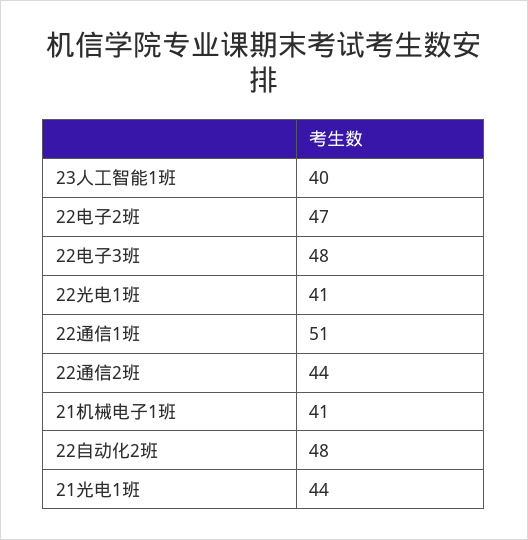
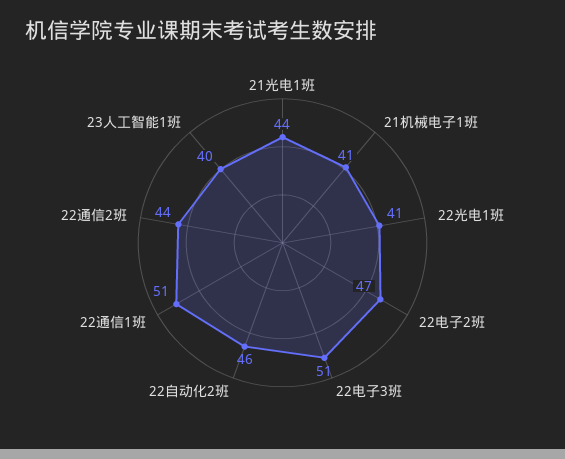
  {
    "23人工智能1班": 40,
    "22电子2班": 47,
-   "22电子3班": 48,
+   "22电子3班": 51,
    "22光电1班": 41,
    "22通信1班": 51,
    "22通信2班": 44,
    "21机械电子1班": 41,
-   "22自动化2班": 48,
+   "22自动化2班": 46,
    "21光电1班": 44
  }

